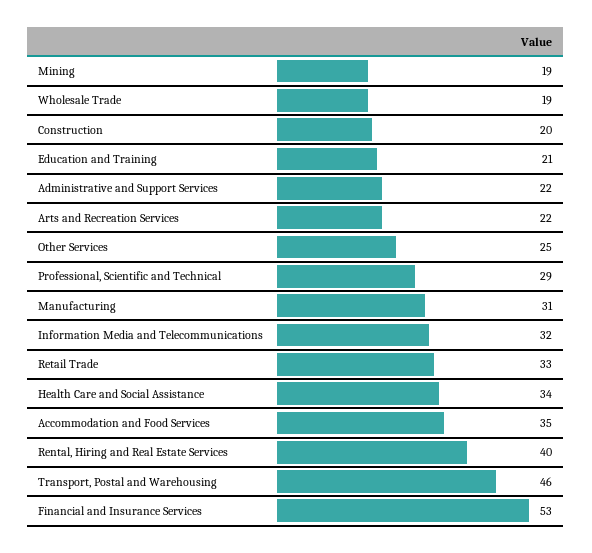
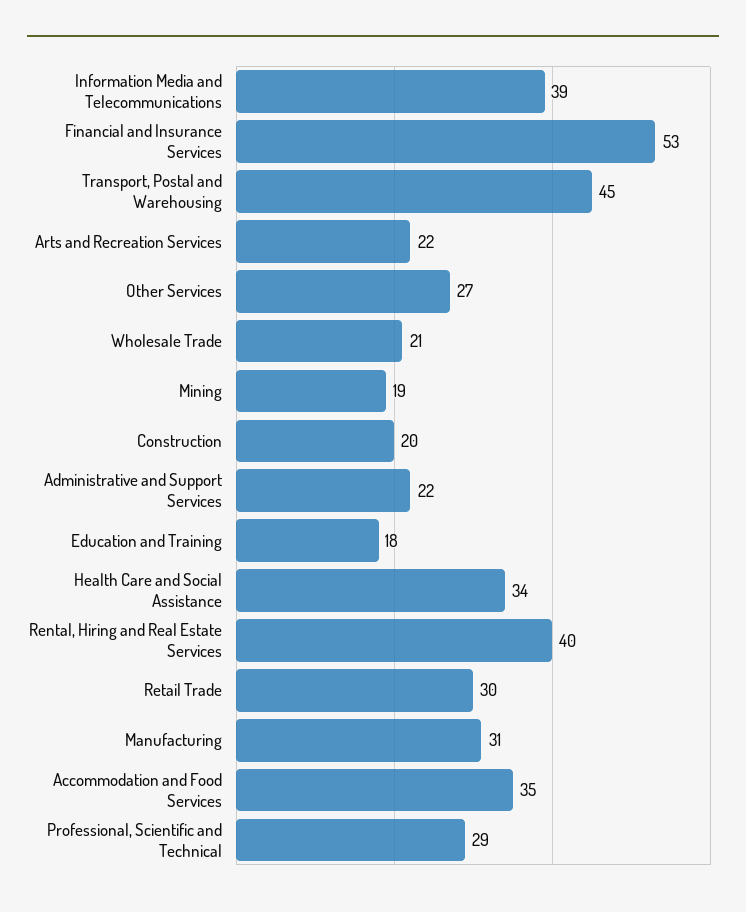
  {
    "Mining": 19,
-   "Wholesale Trade": 19,
+   "Wholesale Trade": 21,
    "Construction": 20,
-   "Education and Training": 21,
+   "Education and Training": 18,
    "Administrative and Support Services": 22,
    "Arts and Recreation Services": 22,
-   "Other Services": 25,
+   "Other Services": 27,
    "Professional, Scientific and Technical": 29,
    "Manufacturing": 31,
-   "Information Media and Telecommunications": 32,
+   "Information Media and Telecommunications": 39,
-   "Retail Trade": 33,
+   "Retail Trade": 30,
    "Health Care and Social Assistance": 34,
    "Accommodation and Food Services": 35,
    "Rental, Hiring and Real Estate Services": 40,
-   "Transport, Postal and Warehousing": 46,
+   "Transport, Postal and Warehousing": 45,
    "Financial and Insurance Services": 53
  }

